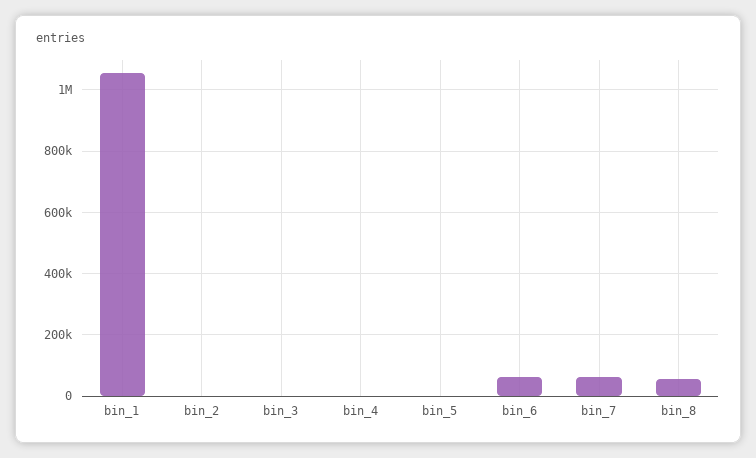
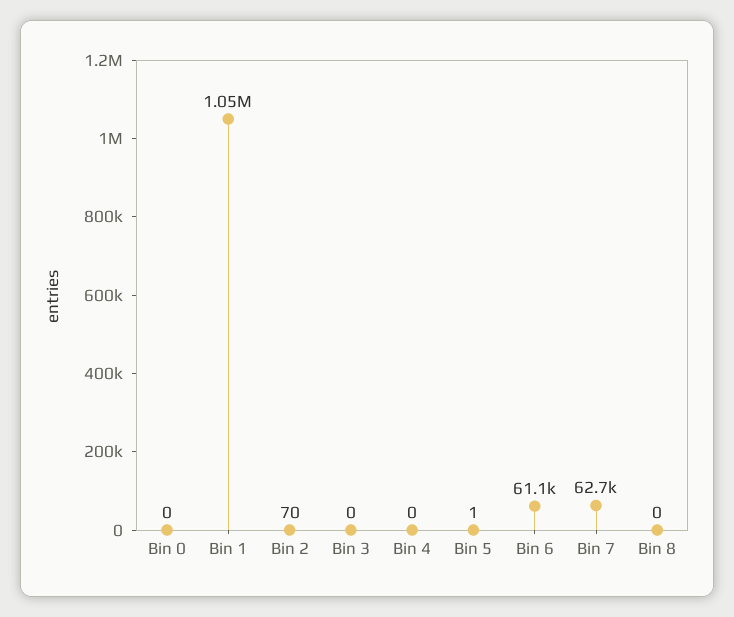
  {
    "bin_1": 1050000,
    "bin_2": 70,
    "bin_3": 0,
    "bin_4": 0,
    "bin_5": 1,
    "bin_6": 61100,
    "bin_7": 62700,
-   "bin_8": 60000
+   "bin_8": 0,
+   "Bin 0": 0
  }

